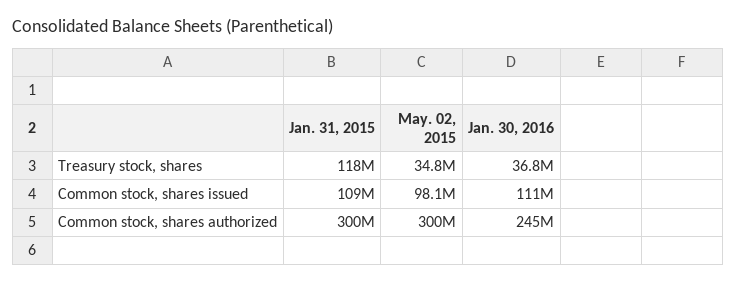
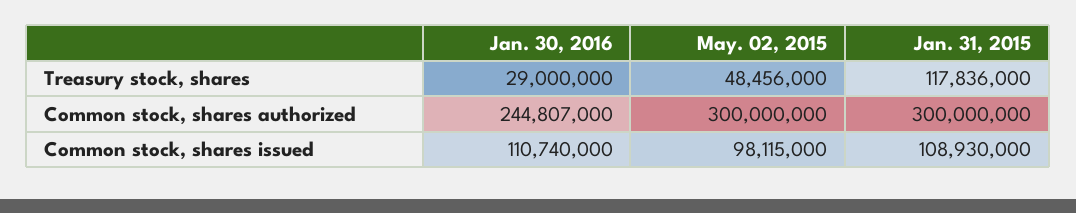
  {
    "Jan. 31, 2015": {
      "Treasury stock, shares": 117836000,
      "Common stock, shares issued": 108930000,
      "Common stock, shares authorized": 300000000
    },
    "May. 02, 2015": {
-     "Treasury stock, shares": 34800000,
+     "Treasury stock, shares": 48456000,
      "Common stock, shares issued": 98115000,
      "Common stock, shares authorized": 300000000
    },
    "Jan. 30, 2016": {
-     "Treasury stock, shares": 36800000,
+     "Treasury stock, shares": 29000000,
      "Common stock, shares issued": 110740000,
      "Common stock, shares authorized": 244807000
    }
  }

